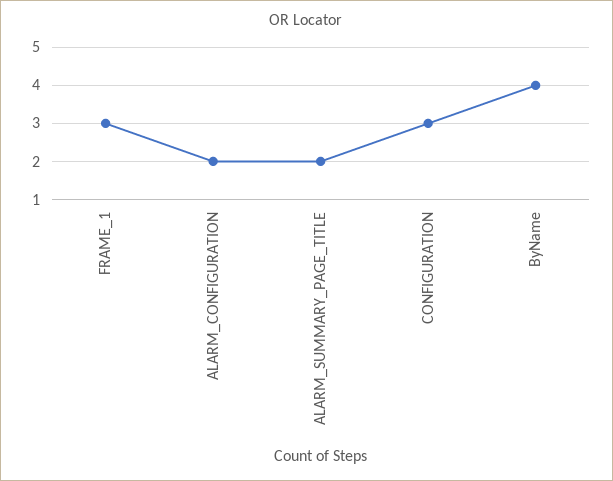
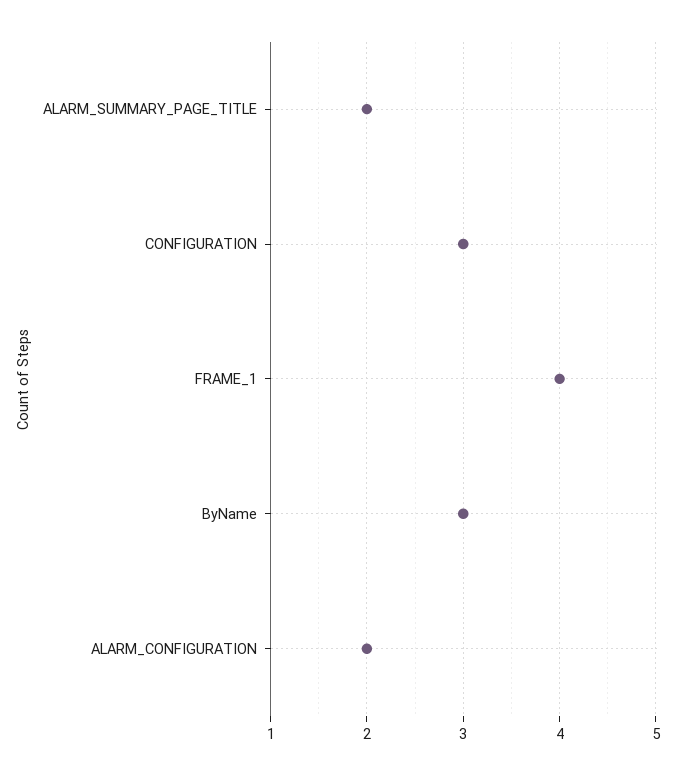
  {
-   "FRAME_1": 3,
+   "FRAME_1": 4,
    "ALARM_CONFIGURATION": 2,
    "ALARM_SUMMARY_PAGE_TITLE": 2,
    "CONFIGURATION": 3,
-   "ByName": 4
+   "ByName": 3
  }

